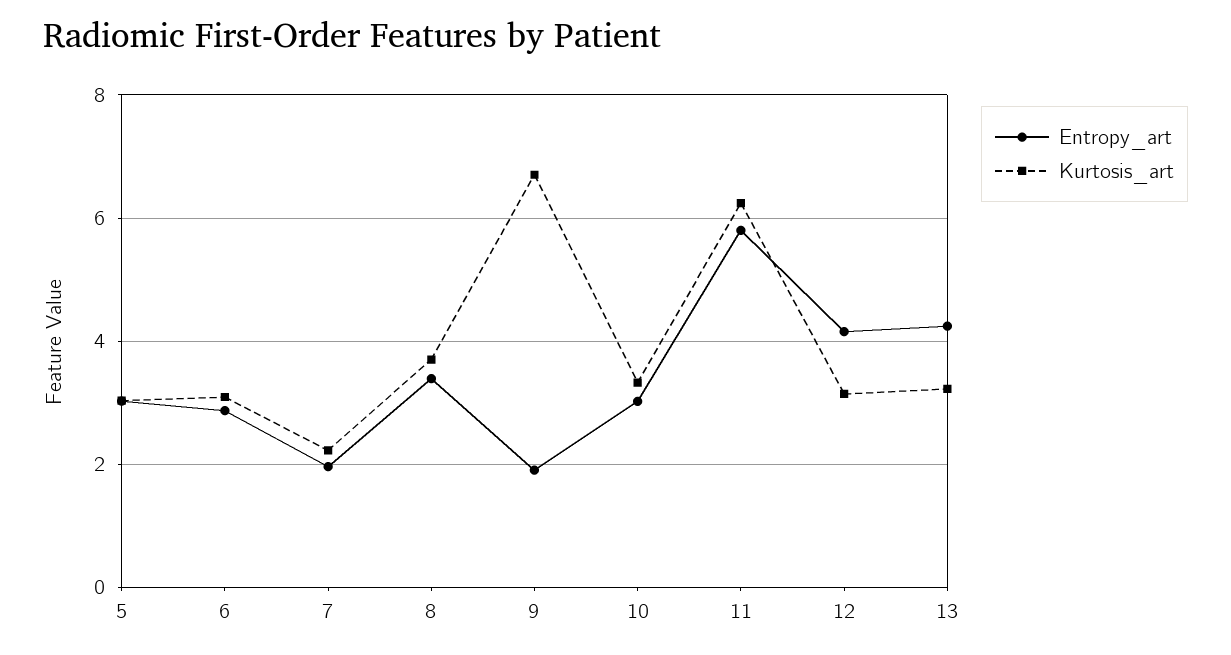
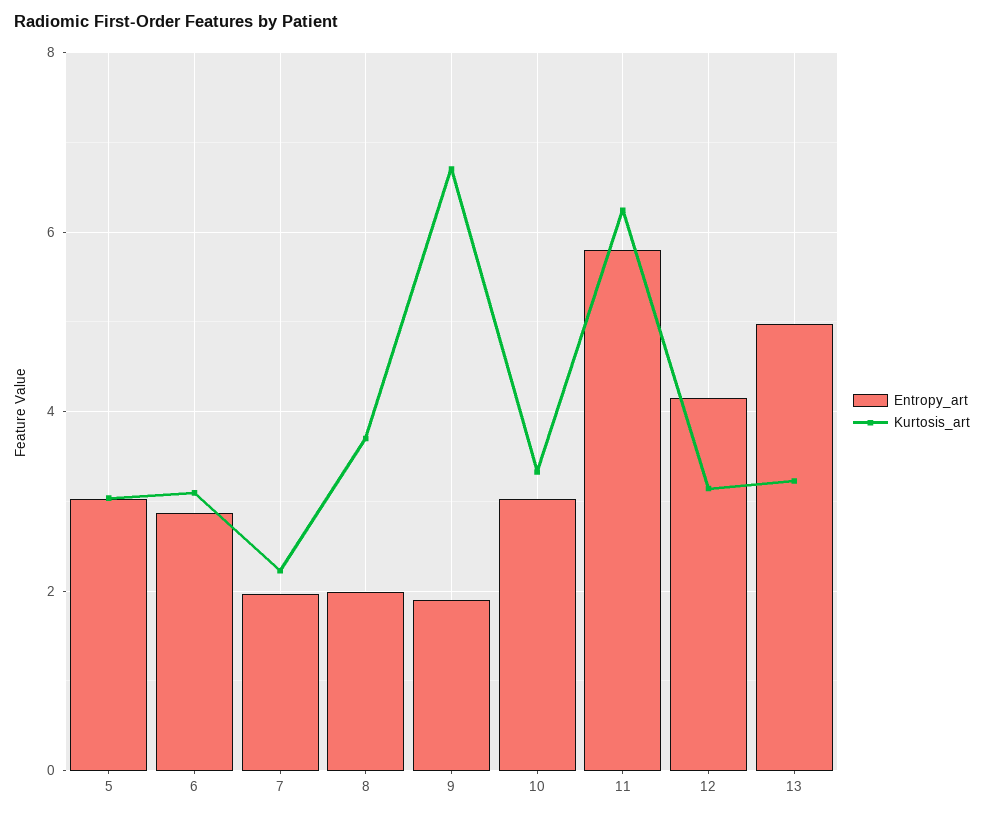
  {
    "Entropy_art": {
      "5": 3,
      "6": 2.8,
      "7": 2,
-     "8": 3.4,
+     "8": 2,
      "9": 2,
      "10": 3,
      "11": 5.8,
      "12": 4.2,
-     "13": 4.2
+     "13": 5
    },
    "Kurtosis_art": {
      "5": 3,
      "6": 3,
      "7": 2.2,
      "8": 3.8,
      "9": 6.8,
      "10": 3.4,
      "11": 6.2,
      "12": 3.2,
      "13": 3.2
    }
  }

